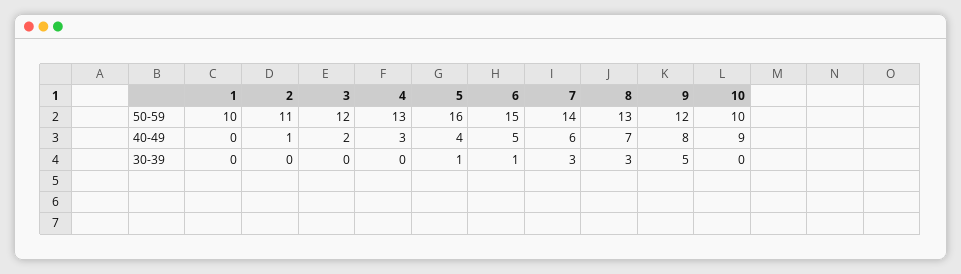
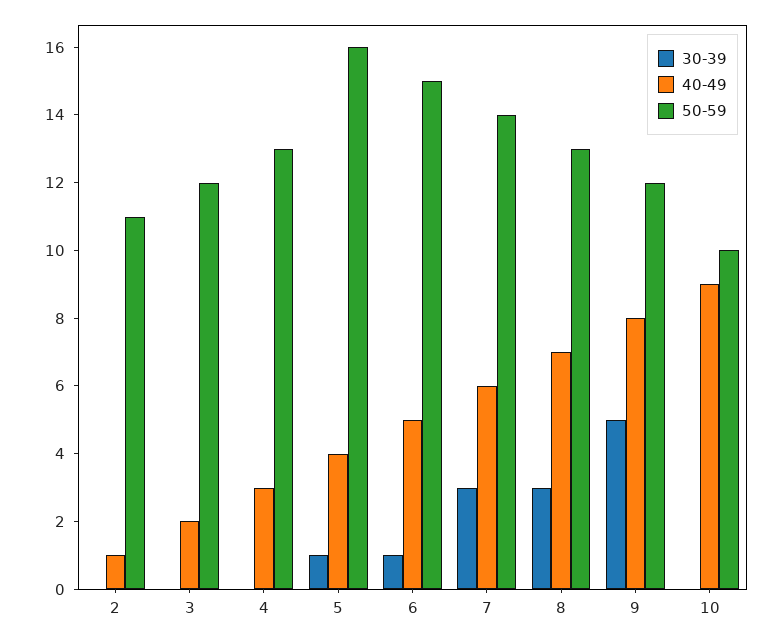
  {
    "50-59": {
-     "1": 10,
      "2": 11,
      "3": 12,
      "4": 13,
      "5": 16,
      "6": 15,
      "7": 14,
      "8": 13,
      "9": 12,
      "10": 10
    },
    "40-49": {
-     "1": 0,
      "2": 1,
      "3": 2,
      "4": 3,
      "5": 4,
      "6": 5,
      "7": 6,
      "8": 7,
      "9": 8,
      "10": 9
    },
    "30-39": {
-     "1": 0,
      "2": 0,
      "3": 0,
      "4": 0,
      "5": 1,
      "6": 1,
      "7": 3,
      "8": 3,
      "9": 5,
      "10": 0
    }
  }

